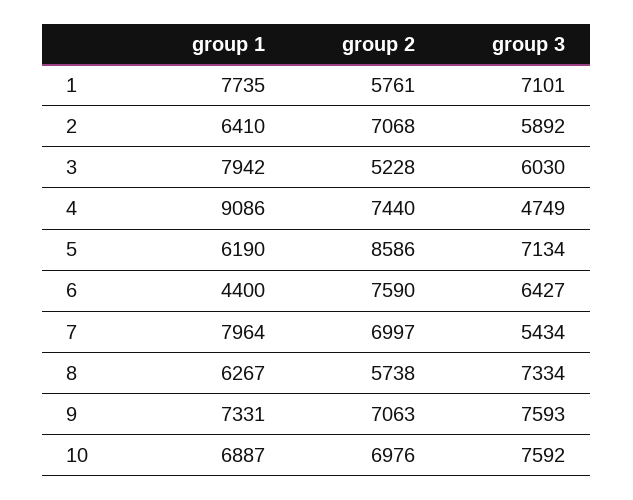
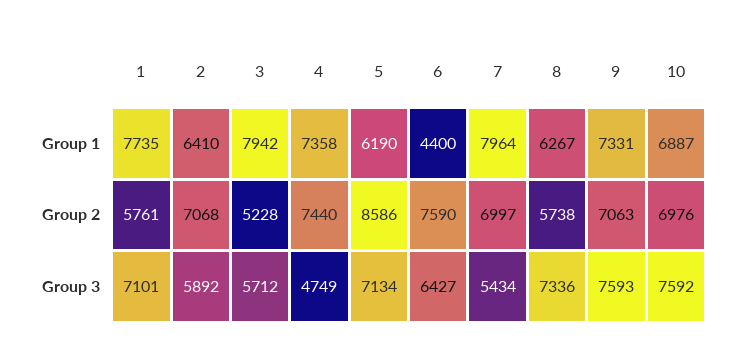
  {
    "group 1": {
      "1": 7735,
      "2": 6410,
      "3": 7942,
-     "4": 9086,
+     "4": 7358,
      "5": 6190,
      "6": 4400,
      "7": 7964,
      "8": 6267,
      "9": 7331,
      "10": 6887
    },
    "group 2": {
      "1": 5761,
      "2": 7068,
      "3": 5228,
      "4": 7440,
      "5": 8586,
      "6": 7590,
      "7": 6997,
      "8": 5738,
      "9": 7063,
      "10": 6976
    },
    "group 3": {
      "1": 7101,
      "2": 5892,
-     "3": 6030,
+     "3": 5712,
      "4": 4749,
      "5": 7134,
      "6": 6427,
      "7": 5434,
-     "8": 7334,
+     "8": 7336,
      "9": 7593,
      "10": 7592
    }
  }

